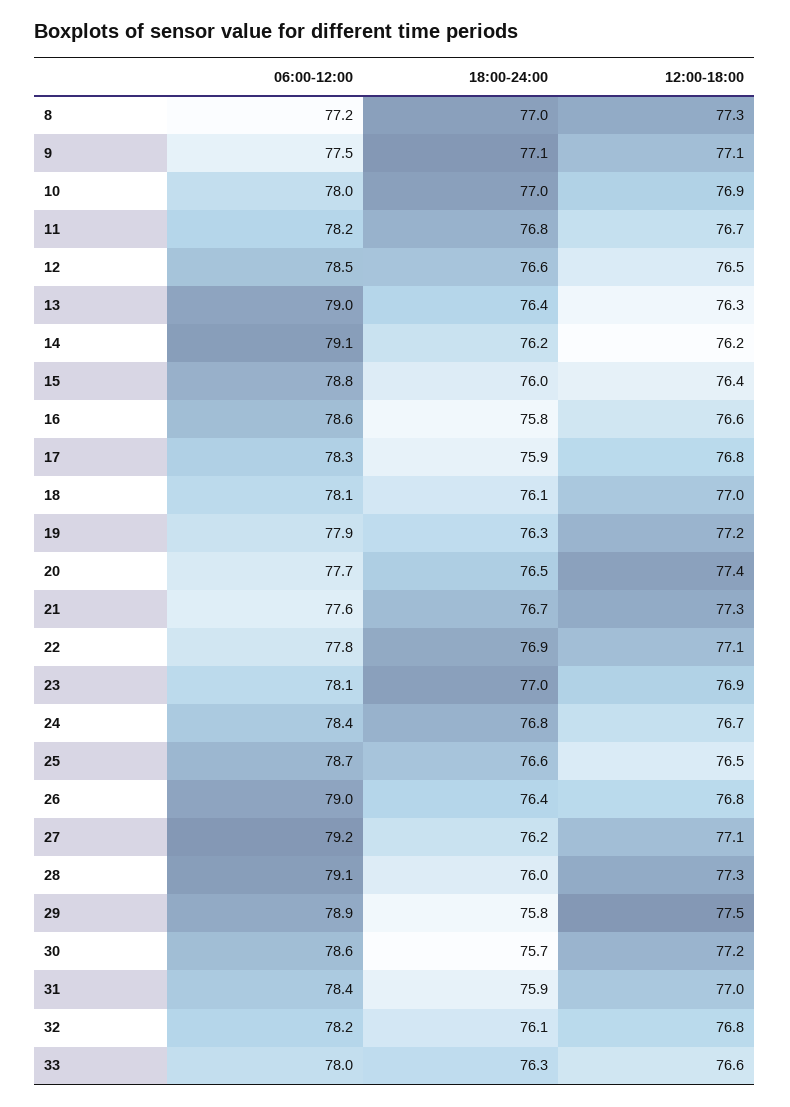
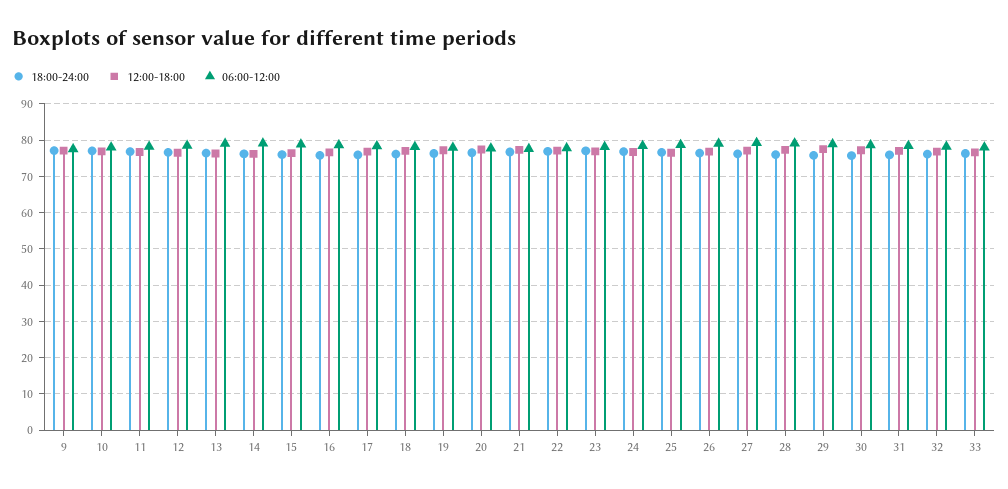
  {
    "06:00-12:00": {
-     "8": 77.2,
      "9": 77.5,
      "10": 78,
      "11": 78.2,
      "12": 78.5,
      "13": 79,
      "14": 79.1,
      "15": 78.8,
      "16": 78.6,
      "17": 78.3,
      "18": 78.1,
      "19": 77.9,
      "20": 77.7,
      "21": 77.6,
      "22": 77.8,
      "23": 78.1,
      "24": 78.4,
      "25": 78.7,
      "26": 79,
      "27": 79.2,
      "28": 79.1,
      "29": 78.9,
      "30": 78.6,
      "31": 78.4,
      "32": 78.2,
      "33": 78
    },
    "18:00-24:00": {
-     "8": 77,
      "9": 77.1,
      "10": 77,
      "11": 76.8,
      "12": 76.6,
      "13": 76.4,
      "14": 76.2,
      "15": 76,
      "16": 75.8,
      "17": 75.9,
      "18": 76.1,
      "19": 76.3,
      "20": 76.5,
      "21": 76.7,
      "22": 76.9,
      "23": 77,
      "24": 76.8,
      "25": 76.6,
      "26": 76.4,
      "27": 76.2,
      "28": 76,
      "29": 75.8,
      "30": 75.7,
      "31": 75.9,
      "32": 76.1,
      "33": 76.3
    },
    "12:00-18:00": {
-     "8": 77.3,
      "9": 77.1,
      "10": 76.9,
      "11": 76.7,
      "12": 76.5,
      "13": 76.3,
      "14": 76.2,
      "15": 76.4,
      "16": 76.6,
      "17": 76.8,
      "18": 77,
      "19": 77.2,
      "20": 77.4,
      "21": 77.3,
      "22": 77.1,
      "23": 76.9,
      "24": 76.7,
      "25": 76.5,
      "26": 76.8,
      "27": 77.1,
      "28": 77.3,
      "29": 77.5,
      "30": 77.2,
      "31": 77,
      "32": 76.8,
      "33": 76.6
    }
  }

